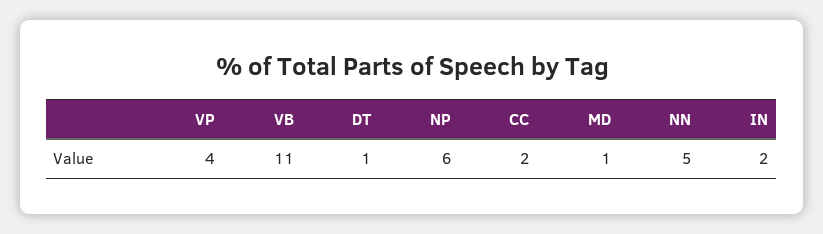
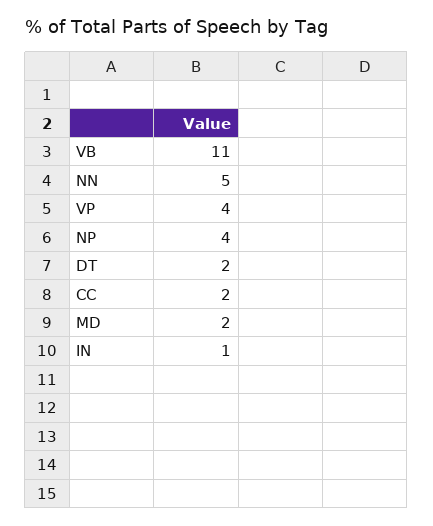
  {
    "VP": 4,
    "VB": 11,
-   "DT": 1,
+   "DT": 2,
-   "NP": 6,
+   "NP": 4,
    "CC": 2,
-   "MD": 1,
+   "MD": 2,
    "NN": 5,
-   "IN": 2
+   "IN": 1
  }

